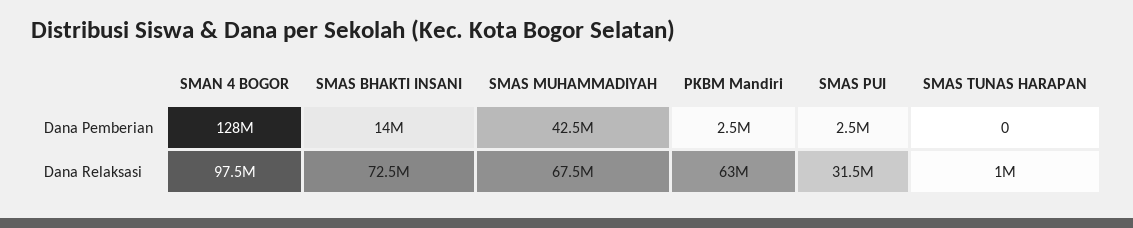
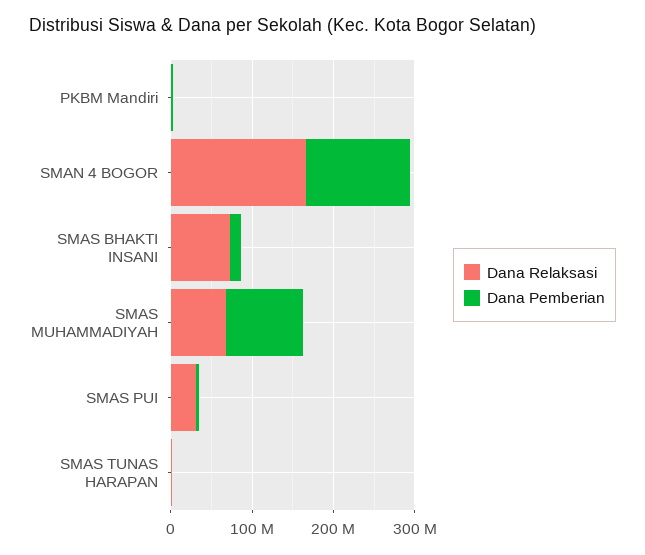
  {
    "Dana Pemberian": {
      "SMAN 4 BOGOR": 128000000,
      "SMAS BHAKTI INSANI": 14000000,
-     "SMAS MUHAMMADIYAH": 42500000,
+     "SMAS MUHAMMADIYAH": 100000000,
      "PKBM Mandiri": 2500000,
      "SMAS PUI": 2500000,
      "SMAS TUNAS HARAPAN": 0
    },
    "Dana Relaksasi": {
-     "SMAN 4 BOGOR": 97500000,
+     "SMAN 4 BOGOR": 160000000,
      "SMAS BHAKTI INSANI": 72500000,
      "SMAS MUHAMMADIYAH": 67500000,
-     "PKBM Mandiri": 63000000,
+     "PKBM Mandiri": 0,
      "SMAS PUI": 31500000,
      "SMAS TUNAS HARAPAN": 1000000
    }
  }

